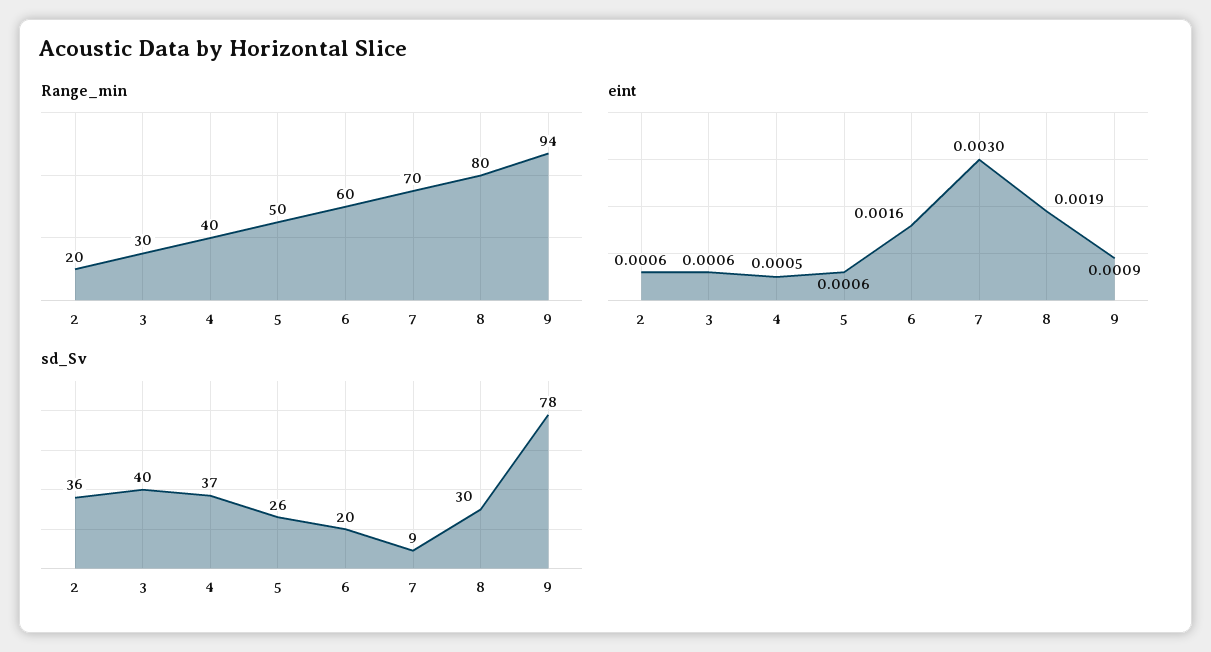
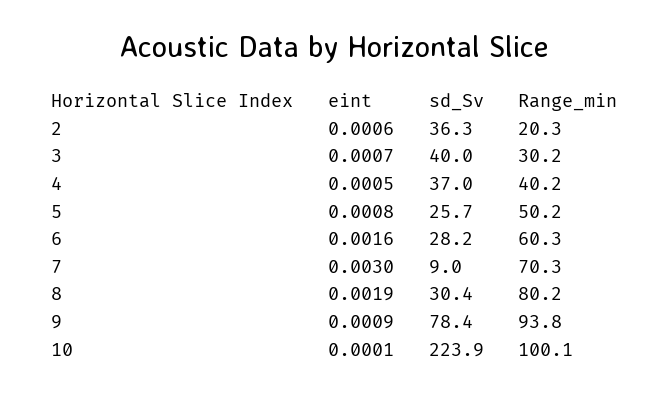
  {
    "Range_min": {
      "2": 20.3,
      "3": 30.2,
      "4": 40.2,
      "5": 50.2,
      "6": 60.3,
      "7": 70.3,
      "8": 80.2,
-     "9": 93.8
+     "9": 93.8,
+     "10": 100.1
    },
    "eint": {
      "2": 0.0006,
-     "3": 0.0006,
+     "3": 0.0007,
      "4": 0.0005,
-     "5": 0.0006,
+     "5": 0.0008,
      "6": 0.0016,
      "7": 0.003,
      "8": 0.0019,
-     "9": 0.0009
+     "9": 0.0009,
+     "10": 0.0001
    },
    "sd_Sv": {
      "2": 36.3,
      "3": 40,
      "4": 37,
      "5": 25.7,
-     "6": 20,
+     "6": 28.2,
      "7": 9,
      "8": 30.4,
-     "9": 78.4
+     "9": 78.4,
+     "10": 223.9
    }
  }

